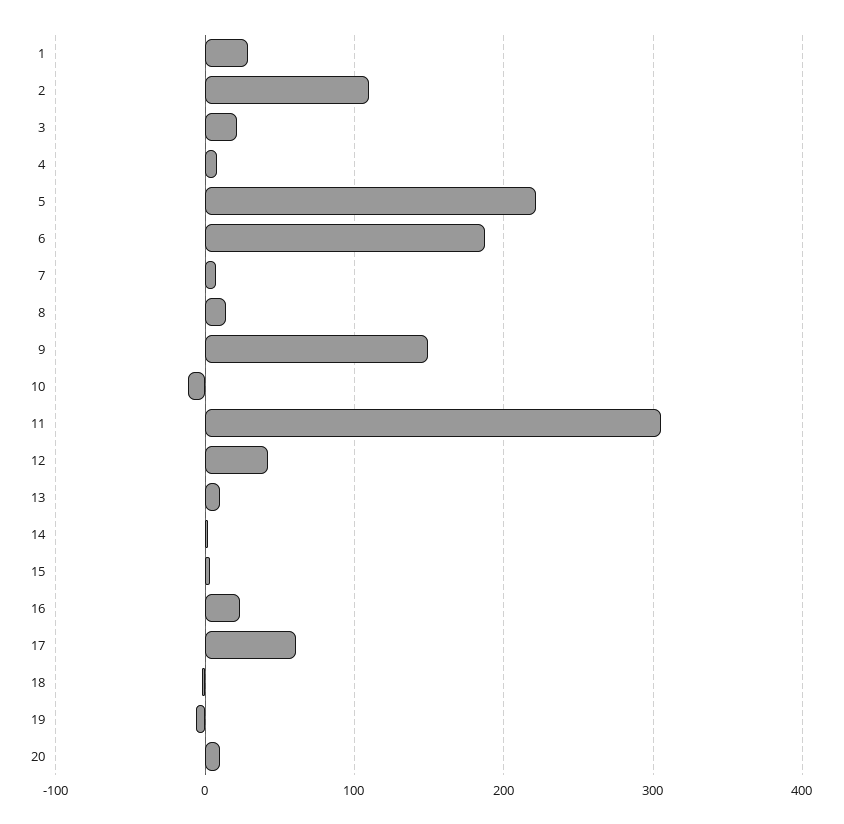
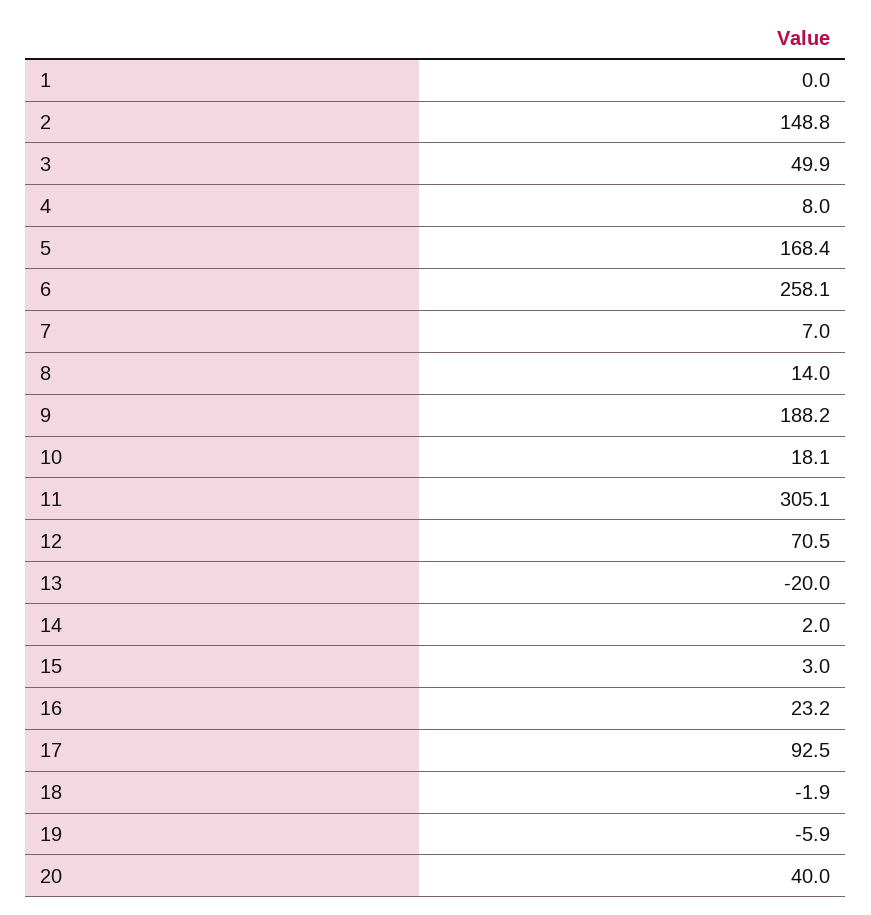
  {
-   "1": 30,
+   "1": 0,
-   "2": 110,
+   "2": 148.8,
-   "3": 20,
+   "3": 49.9,
    "4": 8,
-   "5": 220,
+   "5": 168.4,
-   "6": 190,
+   "6": 258.1,
    "7": 7,
    "8": 14,
-   "9": 150,
+   "9": 188.2,
-   "10": -10,
+   "10": 18.1,
    "11": 305.1,
-   "12": 40,
+   "12": 70.5,
-   "13": 10,
+   "13": -20,
    "14": 2,
    "15": 3,
    "16": 23.2,
-   "17": 60,
+   "17": 92.5,
    "18": -1.9,
    "19": -5.9,
-   "20": 10
+   "20": 40
  }

